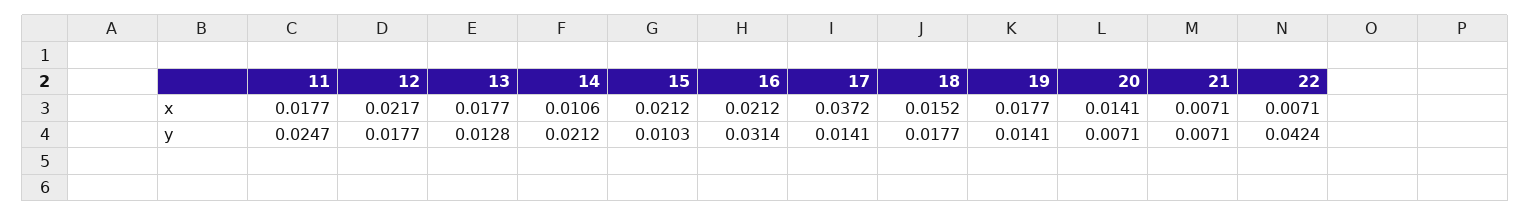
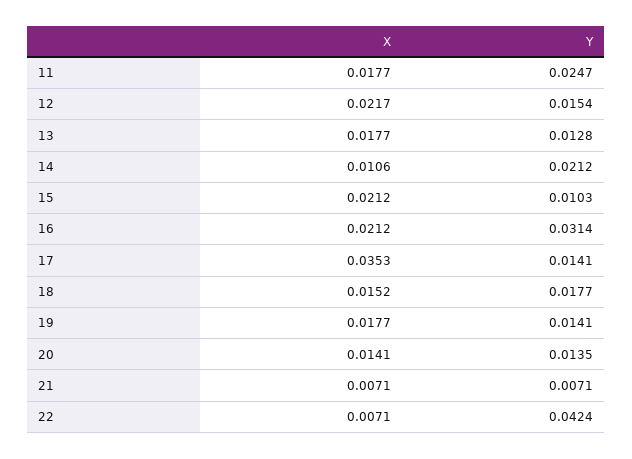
  {
    "11": {
      "x": 0.0177,
      "y": 0.0247
    },
    "12": {
      "x": 0.0217,
-     "y": 0.0177
+     "y": 0.0154
    },
    "13": {
      "x": 0.0177,
      "y": 0.0128
    },
    "14": {
      "x": 0.0106,
      "y": 0.0212
    },
    "15": {
      "x": 0.0212,
      "y": 0.0103
    },
    "16": {
      "x": 0.0212,
      "y": 0.0314
    },
    "17": {
-     "x": 0.0372,
+     "x": 0.0353,
      "y": 0.0141
    },
    "18": {
      "x": 0.0152,
      "y": 0.0177
    },
    "19": {
      "x": 0.0177,
      "y": 0.0141
    },
    "20": {
      "x": 0.0141,
-     "y": 0.0071
+     "y": 0.0135
    },
    "21": {
      "x": 0.0071,
      "y": 0.0071
    },
    "22": {
      "x": 0.0071,
      "y": 0.0424
    }
  }

